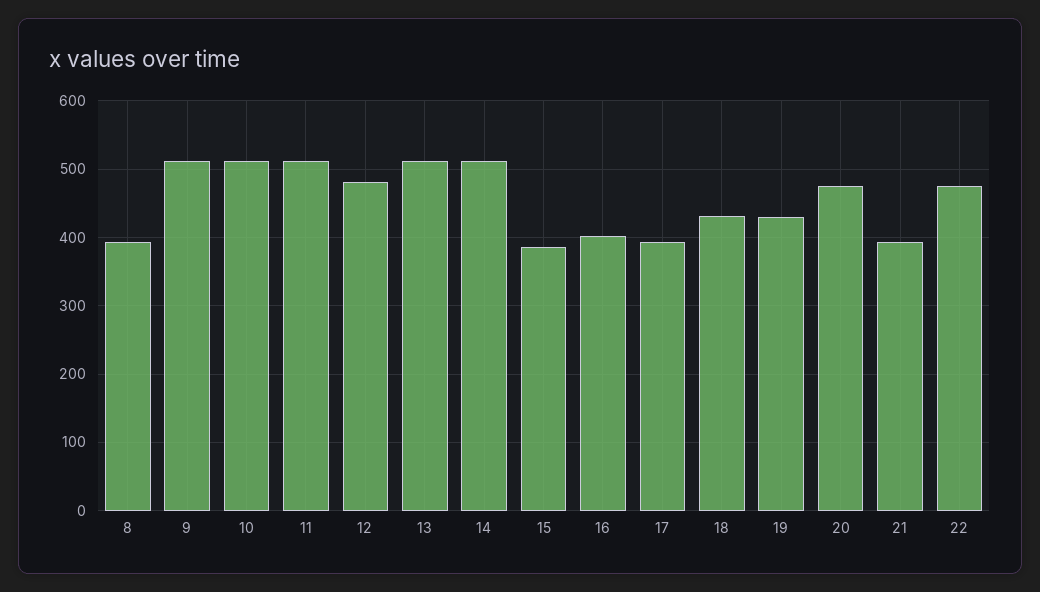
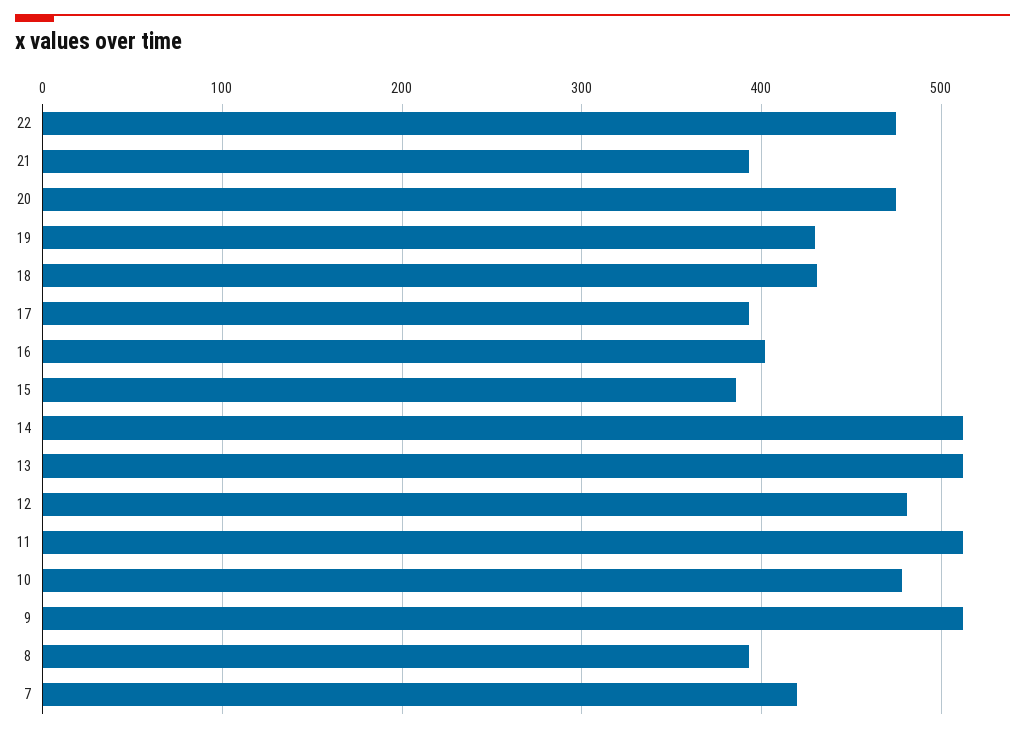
  {
    "8": 390,
    "9": 510,
-   "10": 510,
+   "10": 480,
    "11": 510,
    "12": 480,
    "13": 510,
    "14": 510,
    "15": 390,
    "16": 400,
    "17": 390,
    "18": 430,
    "19": 430,
    "20": 480,
    "21": 390,
-   "22": 480
+   "22": 480,
+   "7": 420
  }

